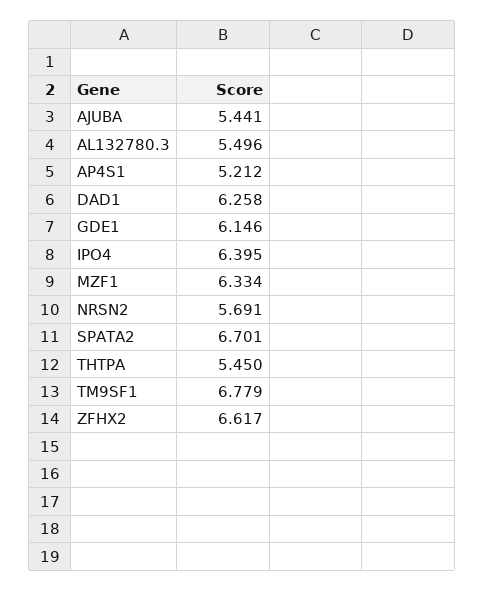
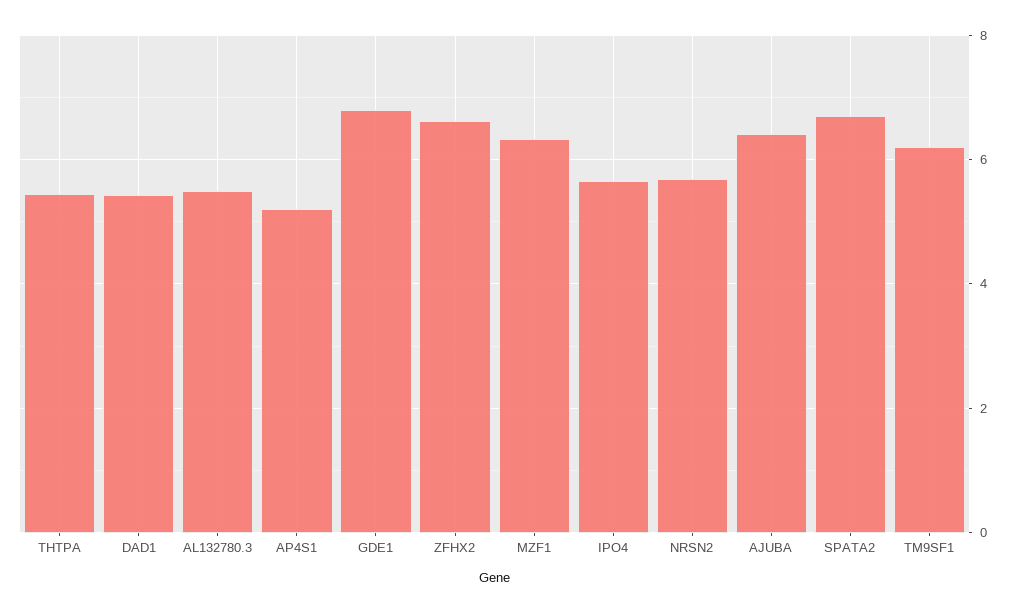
  {
-   "AJUBA": 5.441,
+   "AJUBA": 6.4,
    "AL132780.3": 5.496,
    "AP4S1": 5.212,
-   "DAD1": 6.258,
+   "DAD1": 5.4,
-   "GDE1": 6.146,
+   "GDE1": 6.8,
-   "IPO4": 6.395,
+   "IPO4": 5.6,
    "MZF1": 6.334,
    "NRSN2": 5.691,
    "SPATA2": 6.701,
    "THTPA": 5.45,
-   "TM9SF1": 6.779,
+   "TM9SF1": 6.2,
    "ZFHX2": 6.617
  }

